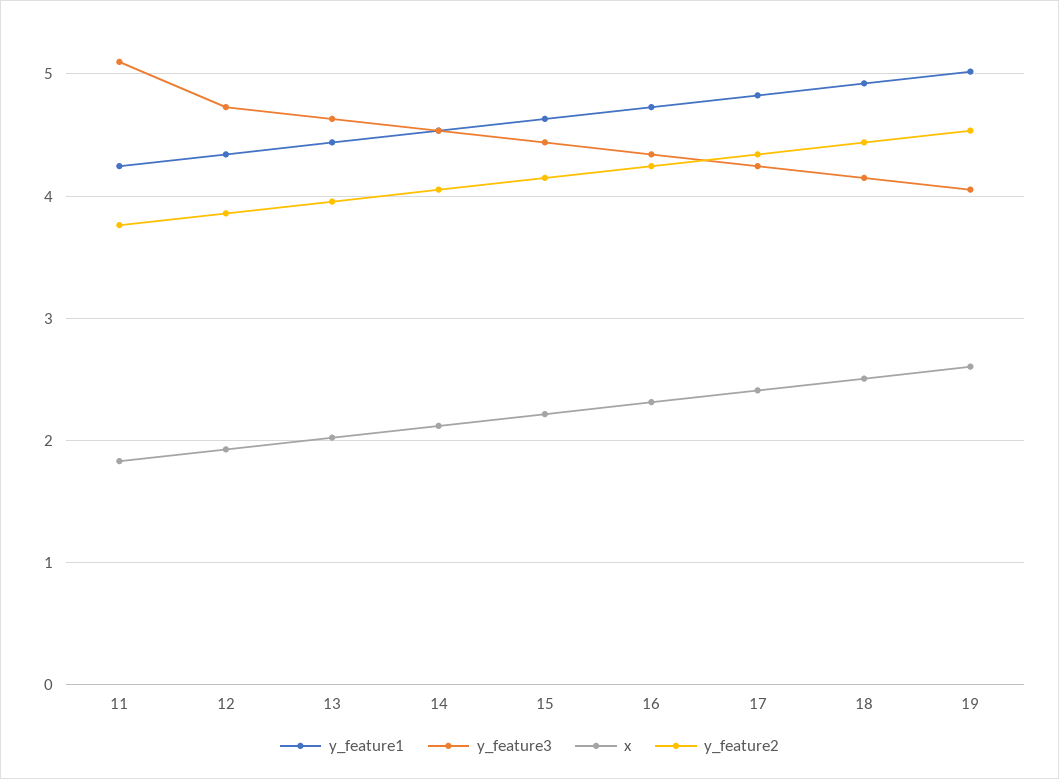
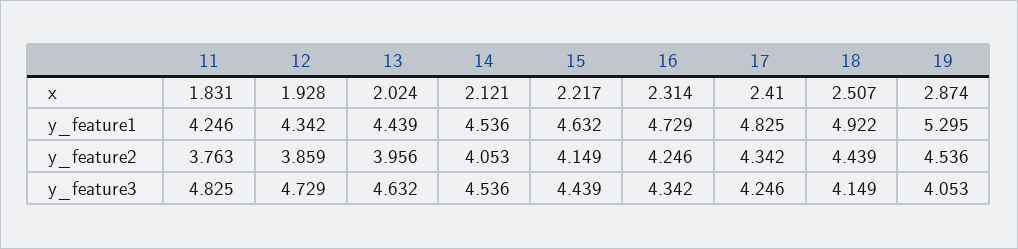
  {
    "y_feature1": {
      "11": 4.246,
      "12": 4.342,
      "13": 4.439,
      "14": 4.536,
      "15": 4.632,
      "16": 4.729,
      "17": 4.825,
      "18": 4.922,
-     "19": 5
+     "19": 5.295
    },
    "y_feature3": {
-     "11": 5.1,
+     "11": 4.825,
      "12": 4.729,
      "13": 4.632,
      "14": 4.536,
      "15": 4.439,
      "16": 4.342,
      "17": 4.246,
      "18": 4.149,
      "19": 4.053
    },
    "x": {
      "11": 1.831,
      "12": 1.928,
      "13": 2.024,
      "14": 2.121,
      "15": 2.217,
      "16": 2.314,
      "17": 2.41,
      "18": 2.507,
-     "19": 2.6
+     "19": 2.874
    },
    "y_feature2": {
      "11": 3.763,
      "12": 3.859,
      "13": 3.956,
      "14": 4.053,
      "15": 4.149,
      "16": 4.246,
      "17": 4.342,
      "18": 4.439,
      "19": 4.536
    }
  }

